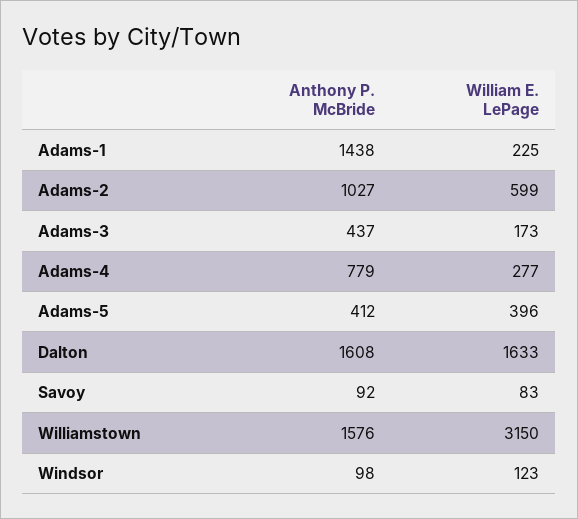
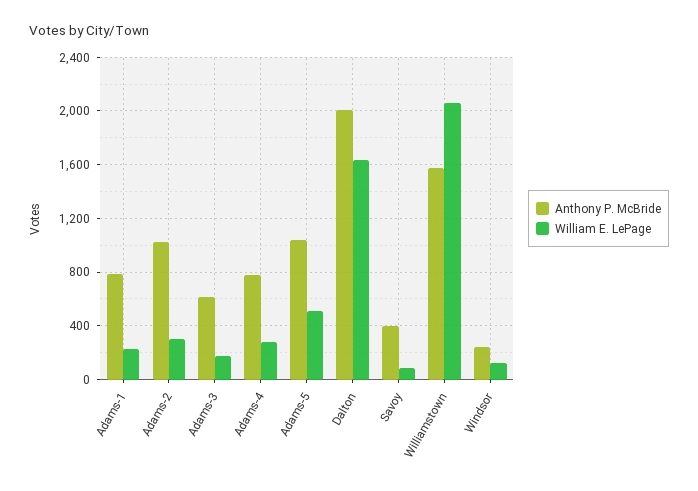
  {
    "Anthony P. McBride": {
-     "Adams-1": 1438,
+     "Adams-1": 800,
      "Adams-2": 1027,
-     "Adams-3": 437,
+     "Adams-3": 600,
      "Adams-4": 779,
-     "Adams-5": 412,
+     "Adams-5": 1050,
-     "Dalton": 1608,
+     "Dalton": 2000,
-     "Savoy": 92,
+     "Savoy": 400,
      "Williamstown": 1576,
-     "Windsor": 98
+     "Windsor": 250
    },
    "William E. LePage": {
      "Adams-1": 225,
-     "Adams-2": 599,
+     "Adams-2": 300,
      "Adams-3": 173,
      "Adams-4": 277,
-     "Adams-5": 396,
+     "Adams-5": 500,
      "Dalton": 1633,
      "Savoy": 83,
-     "Williamstown": 3150,
+     "Williamstown": 2050,
      "Windsor": 123
    }
  }

